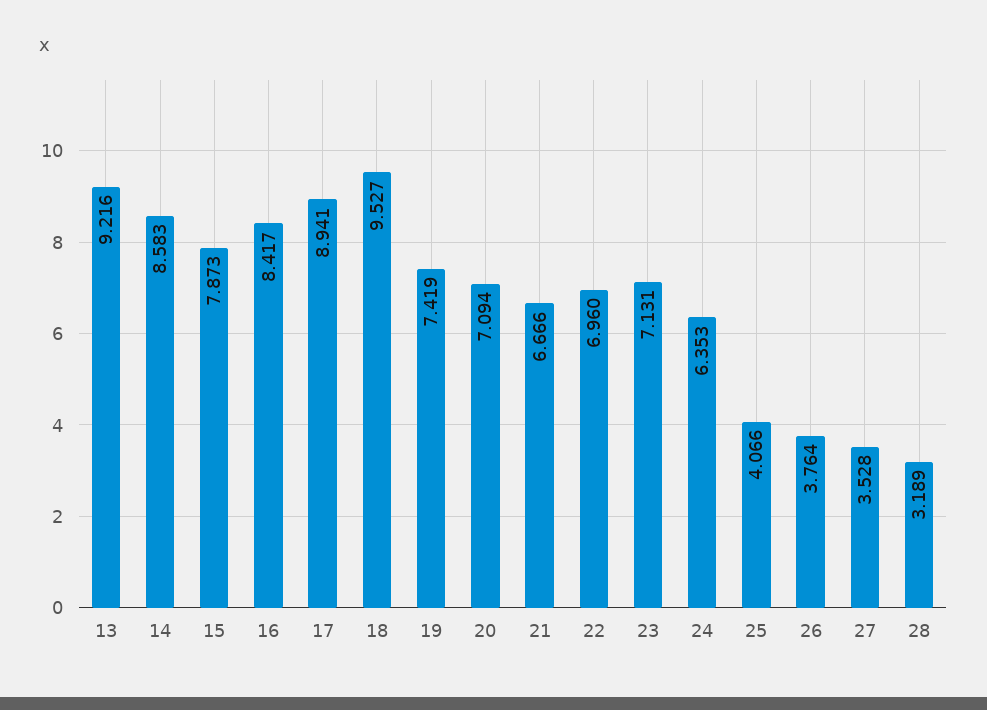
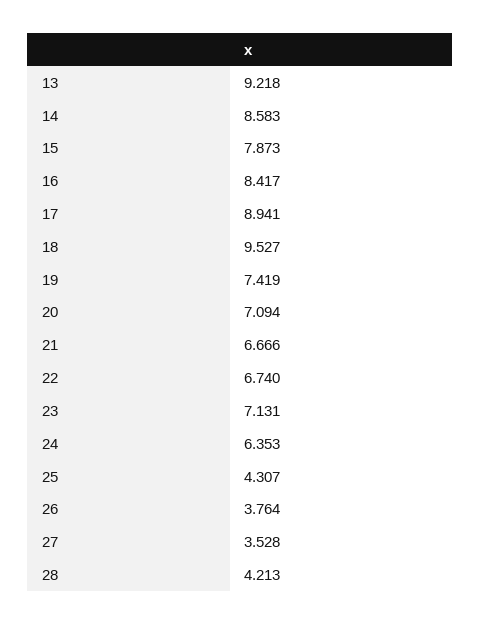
  {
-   "13": 9.216,
+   "13": 9.218,
    "14": 8.583,
    "15": 7.873,
    "16": 8.417,
    "17": 8.941,
    "18": 9.527,
    "19": 7.419,
    "20": 7.094,
    "21": 6.666,
-   "22": 6.96,
+   "22": 6.74,
    "23": 7.131,
    "24": 6.353,
-   "25": 4.066,
+   "25": 4.307,
    "26": 3.764,
    "27": 3.528,
-   "28": 3.189
+   "28": 4.213
  }

